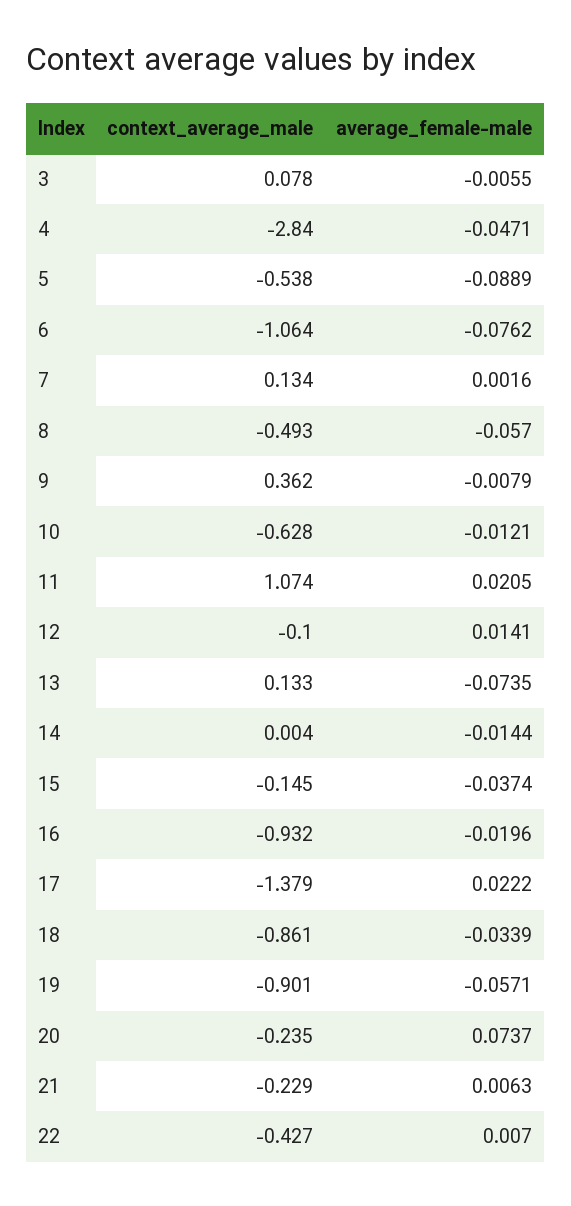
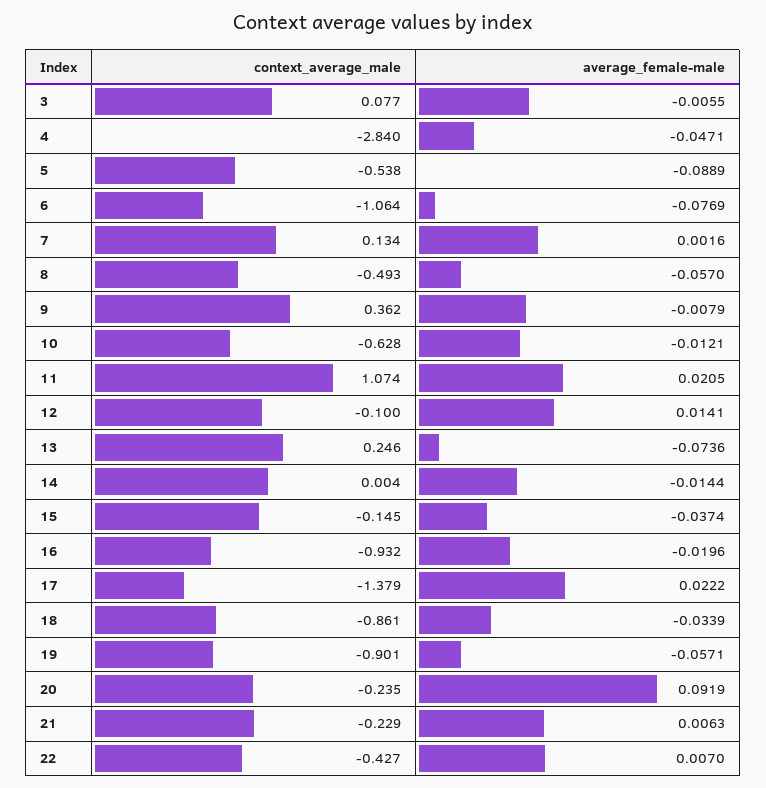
  {
    "context_average_male": {
-     "3": 0.078,
+     "3": 0.077,
      "4": -2.84,
      "5": -0.538,
      "6": -1.064,
      "7": 0.134,
      "8": -0.493,
      "9": 0.362,
      "10": -0.628,
      "11": 1.074,
      "12": -0.1,
-     "13": 0.133,
+     "13": 0.246,
      "14": 0.004,
      "15": -0.145,
      "16": -0.932,
      "17": -1.379,
      "18": -0.861,
      "19": -0.901,
      "20": -0.235,
      "21": -0.229,
      "22": -0.427
    },
    "average_female-male": {
      "3": -0.0055,
      "4": -0.0471,
      "5": -0.0889,
-     "6": -0.0762,
+     "6": -0.0769,
      "7": 0.0016,
      "8": -0.057,
      "9": -0.0079,
      "10": -0.0121,
      "11": 0.0205,
      "12": 0.0141,
-     "13": -0.0735,
+     "13": -0.0736,
      "14": -0.0144,
      "15": -0.0374,
      "16": -0.0196,
      "17": 0.0222,
      "18": -0.0339,
      "19": -0.0571,
-     "20": 0.0737,
+     "20": 0.0919,
      "21": 0.0063,
      "22": 0.007
    }
  }

